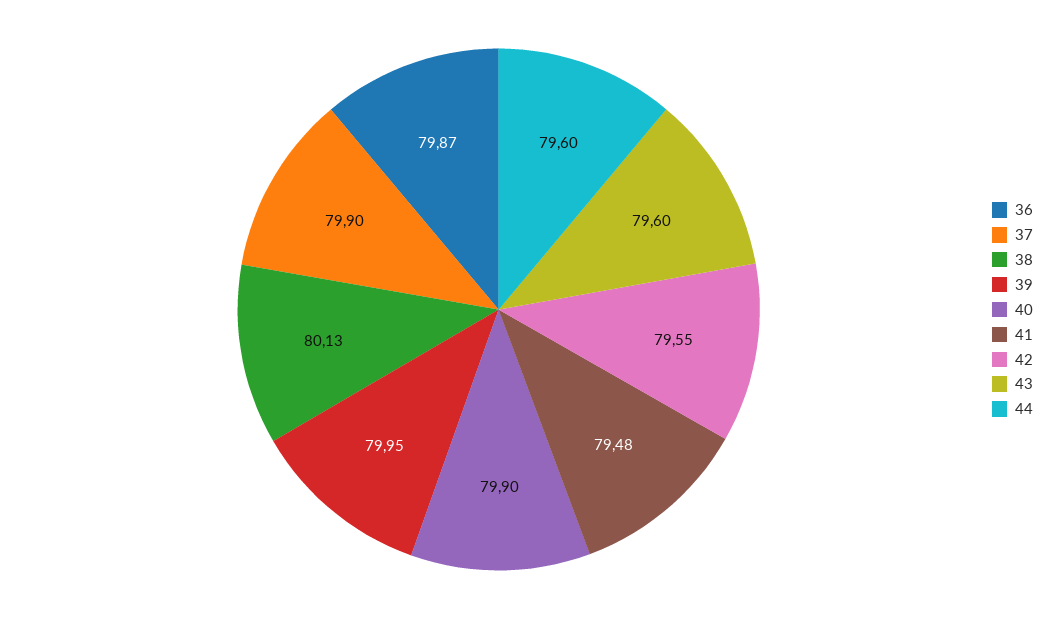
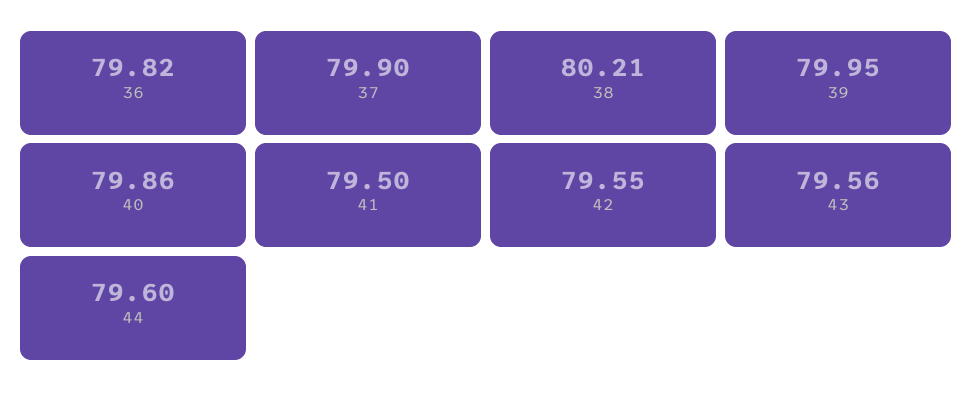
  {
-   "36": 79.87,
+   "36": 79.82,
    "37": 79.9,
-   "38": 80.13,
+   "38": 80.21,
    "39": 79.95,
-   "40": 79.9,
+   "40": 79.86,
-   "41": 79.48,
+   "41": 79.5,
    "42": 79.55,
-   "43": 79.6,
+   "43": 79.56,
    "44": 79.6
  }

